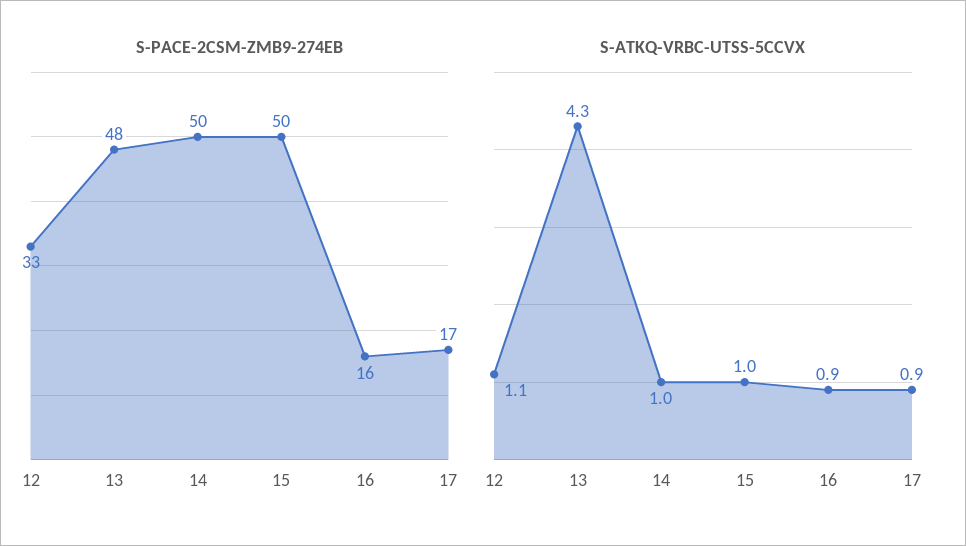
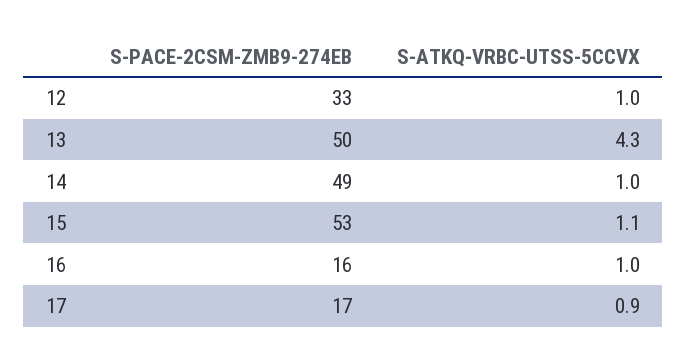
  {
    "S-PACE-2CSM-ZMB9-274EB": {
      "12": 33,
-     "13": 48,
+     "13": 50,
-     "14": 50,
+     "14": 49,
-     "15": 50,
+     "15": 53,
      "16": 16,
      "17": 17
    },
    "S-ATKQ-VRBC-UTSS-5CCVX": {
-     "12": 1.1,
+     "12": 1,
      "13": 4.3,
      "14": 1,
-     "15": 1,
+     "15": 1.1,
-     "16": 0.9,
+     "16": 1,
      "17": 0.9
    }
  }

